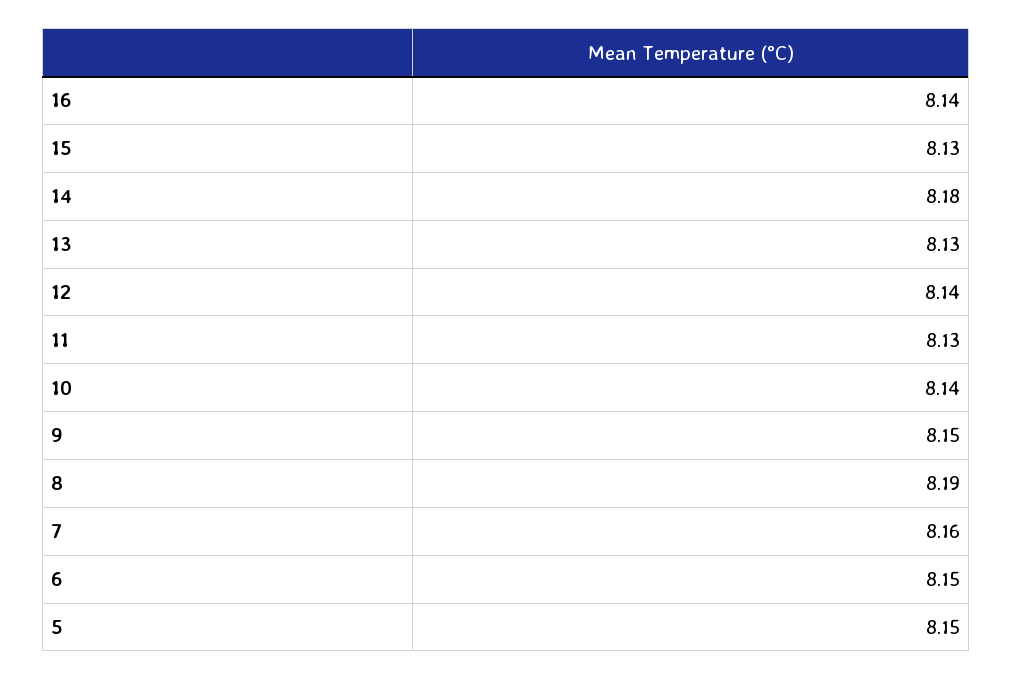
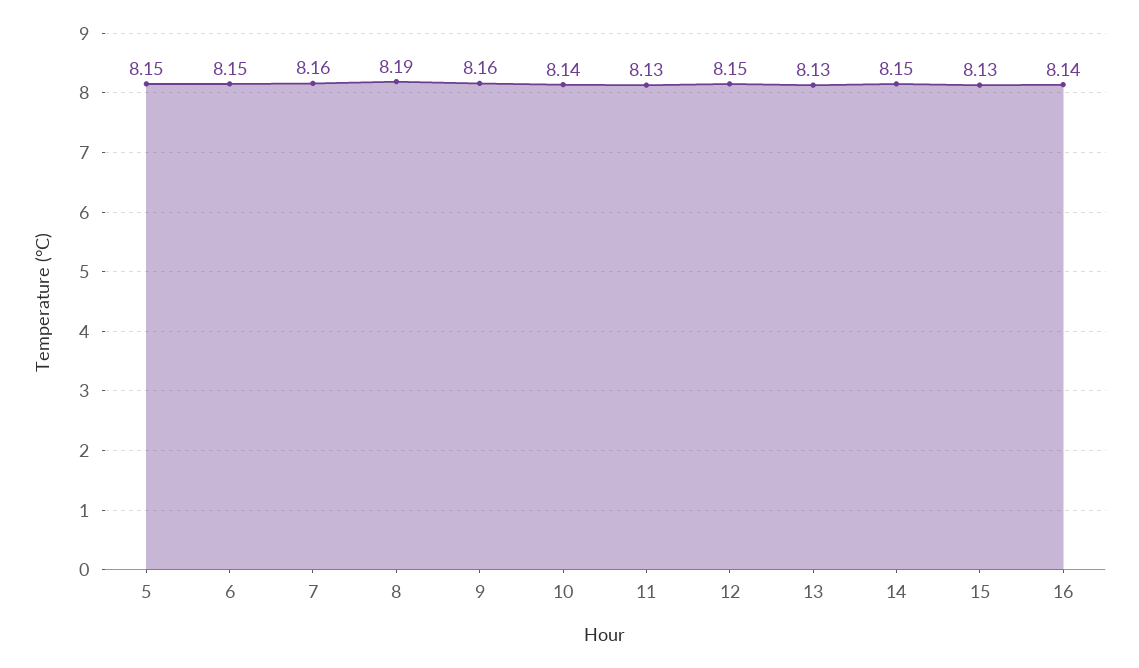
  {
    "16": 8.14,
    "15": 8.13,
-   "14": 8.18,
+   "14": 8.15,
    "13": 8.13,
-   "12": 8.14,
+   "12": 8.15,
    "11": 8.13,
    "10": 8.14,
-   "9": 8.15,
+   "9": 8.16,
    "8": 8.19,
    "7": 8.16,
    "6": 8.15,
    "5": 8.15
  }

